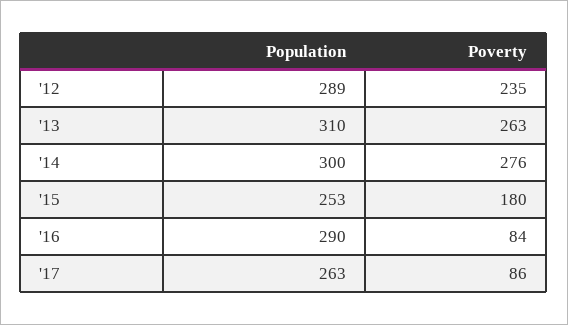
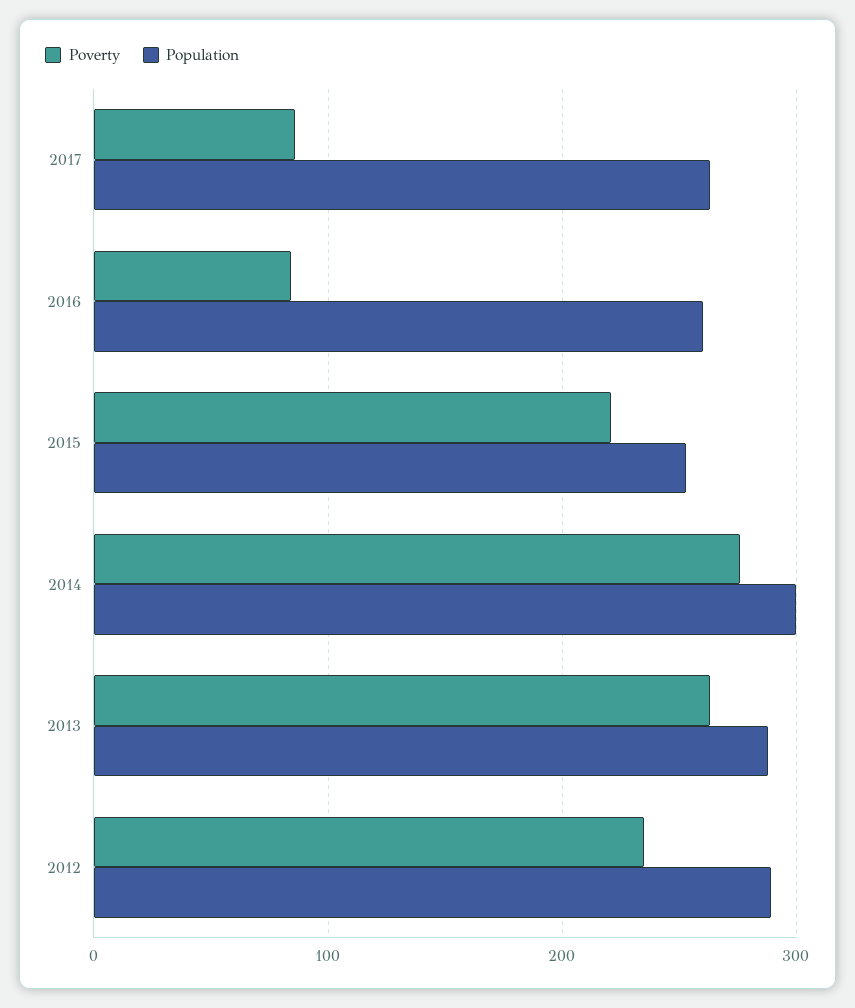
  {
    "Population": {
      "'12": 289,
-     "'13": 310,
+     "'13": 290,
      "'14": 300,
      "'15": 253,
-     "'16": 290,
+     "'16": 260,
      "'17": 263
    },
    "Poverty": {
      "'12": 235,
      "'13": 263,
      "'14": 276,
-     "'15": 180,
+     "'15": 220,
      "'16": 84,
      "'17": 86
    }
  }

